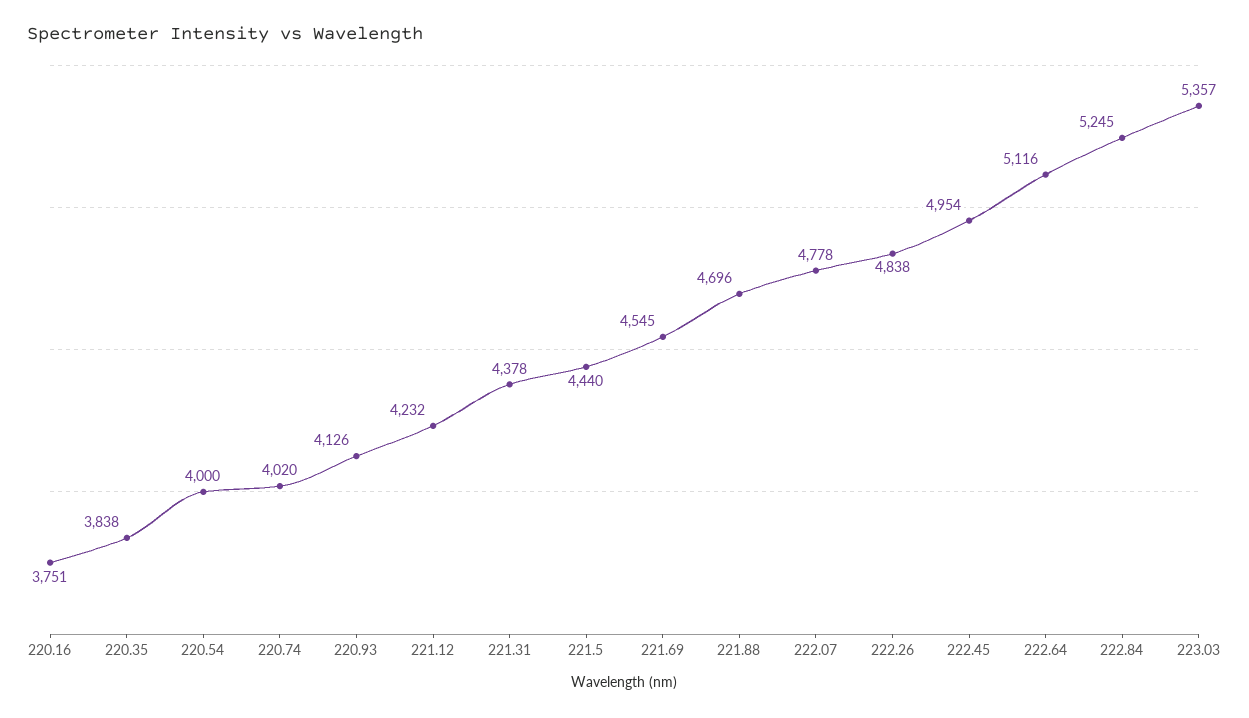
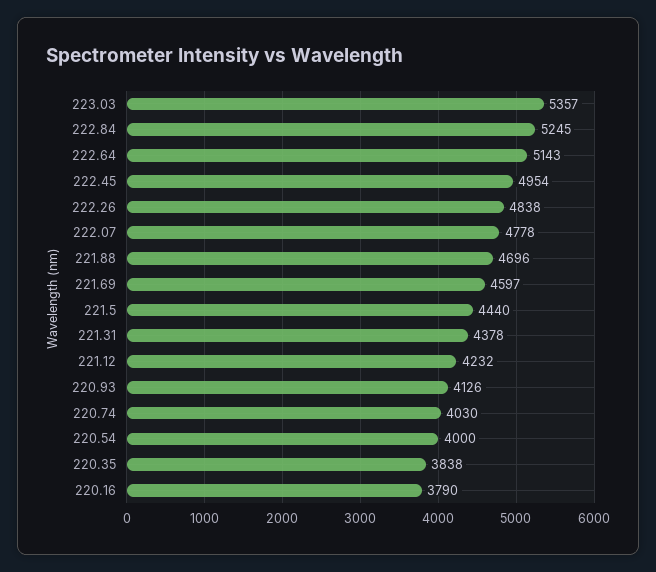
  {
-   "220.16": 3751,
+   "220.16": 3790,
    "220.35": 3838,
    "220.54": 4000,
-   "220.74": 4020,
+   "220.74": 4030,
    "220.93": 4126,
    "221.12": 4232,
    "221.31": 4378,
    "221.5": 4440,
-   "221.69": 4545,
+   "221.69": 4597,
    "221.88": 4696,
    "222.07": 4778,
    "222.26": 4838,
    "222.45": 4954,
-   "222.64": 5116,
+   "222.64": 5143,
    "222.84": 5245,
    "223.03": 5357
  }

